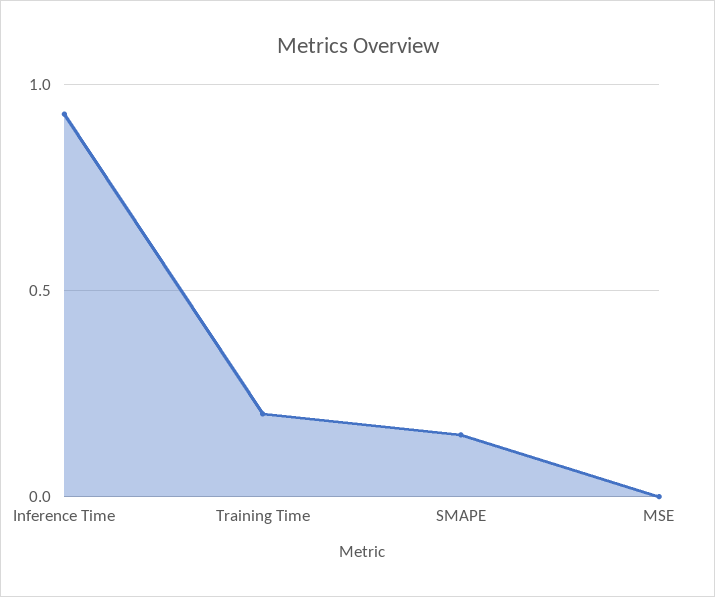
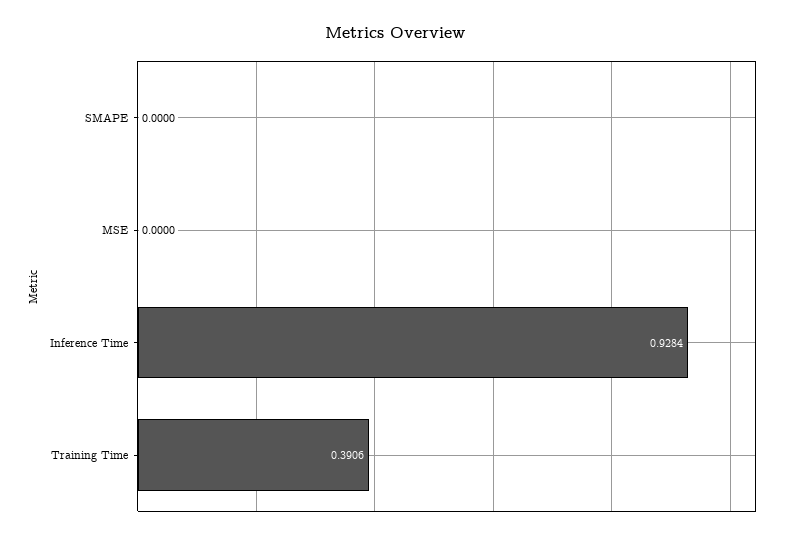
  {
    "Inference Time": 0.9284,
-   "Training Time": 0.2,
+   "Training Time": 0.3906,
-   "SMAPE": 0.15,
+   "SMAPE": 0,
    "MSE": 0
  }

